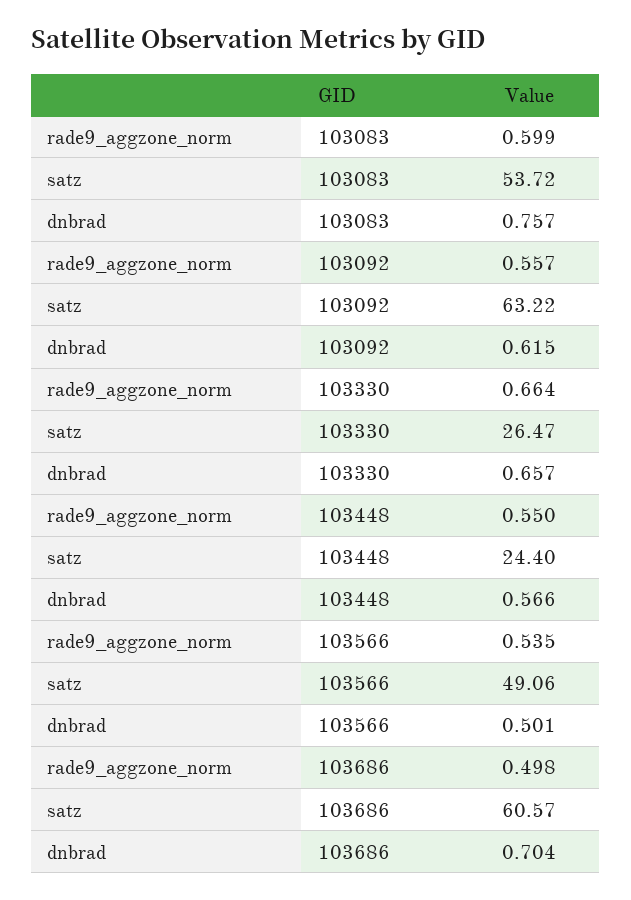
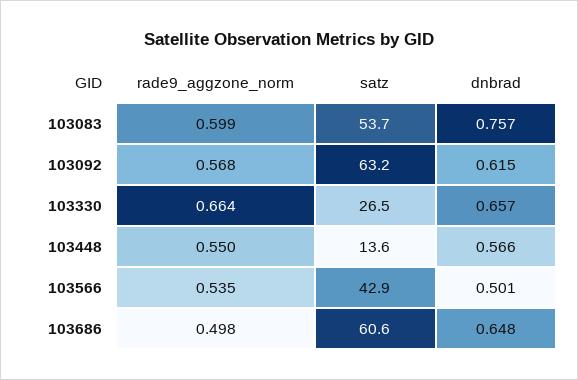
  {
    "rade9_aggzone_norm": {
      "103083": 0.599,
-     "103092": 0.557,
+     "103092": 0.568,
      "103330": 0.664,
      "103448": 0.55,
      "103566": 0.535,
      "103686": 0.498
    },
    "satz": {
      "103083": 53.72,
      "103092": 63.22,
      "103330": 26.47,
-     "103448": 24.4,
+     "103448": 13.6,
-     "103566": 49.06,
+     "103566": 42.9,
      "103686": 60.57
    },
    "dnbrad": {
      "103083": 0.757,
      "103092": 0.615,
      "103330": 0.657,
      "103448": 0.566,
      "103566": 0.501,
-     "103686": 0.704
+     "103686": 0.648
    }
  }

